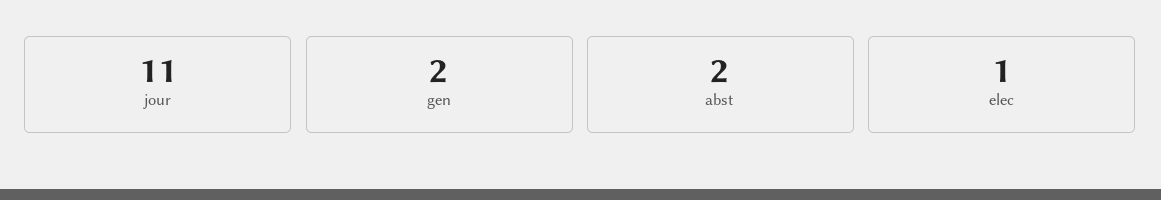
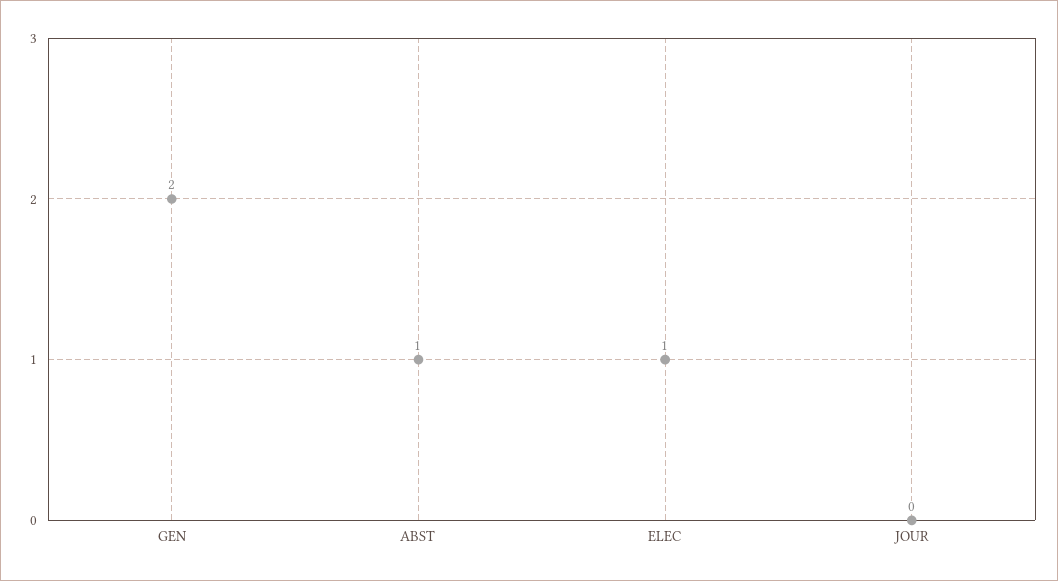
  {
-   "jour": 11,
+   "jour": 0,
    "gen": 2,
-   "abst": 2,
+   "abst": 1,
    "elec": 1
  }

